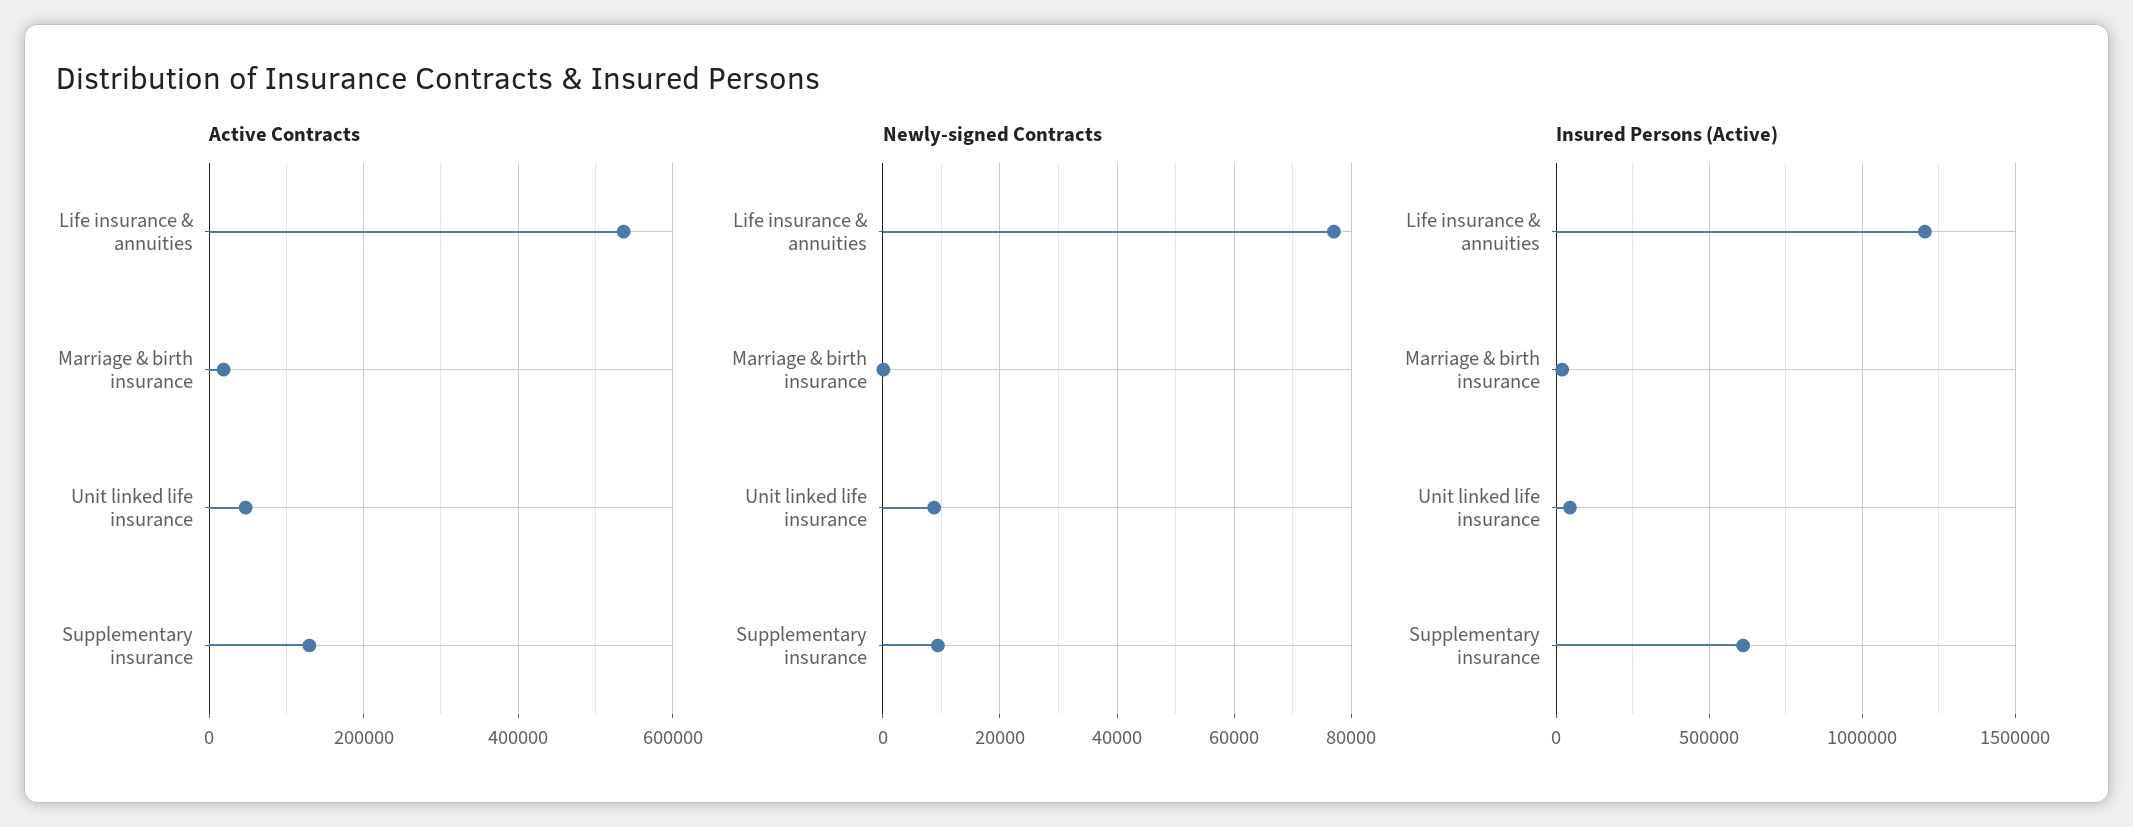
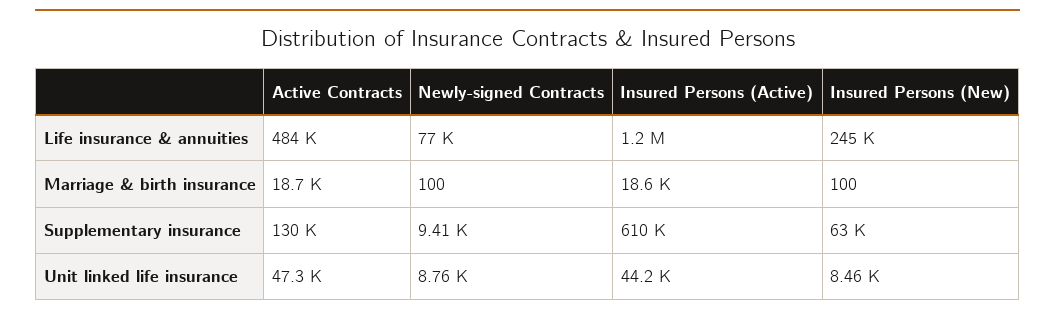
  {
    "Active Contracts": {
-     "Life insurance & annuities": 540000,
+     "Life insurance & annuities": 484000,
      "Marriage & birth insurance": 18700,
      "Unit linked life insurance": 47300,
      "Supplementary insurance": 130000
    },
    "Newly-signed Contracts": {
      "Life insurance & annuities": 77000,
      "Marriage & birth insurance": 100,
      "Unit linked life insurance": 8760,
      "Supplementary insurance": 9410
    },
    "Insured Persons (Active)": {
      "Life insurance & annuities": 1200000,
      "Marriage & birth insurance": 18600,
      "Unit linked life insurance": 44200,
      "Supplementary insurance": 610000
-   }
+   },
+   "Insured Persons (New)": {
+     "Life insurance & annuities": 245000,
+     "Marriage & birth insurance": 100,
+     "Supplementary insurance": 63000,
+     "Unit linked life insurance": 8460
+   }
  }

